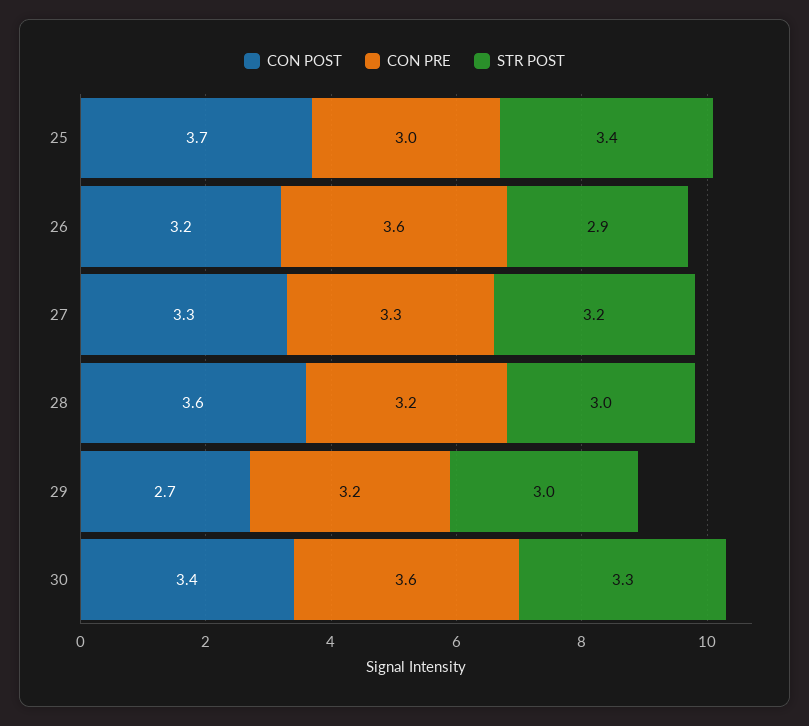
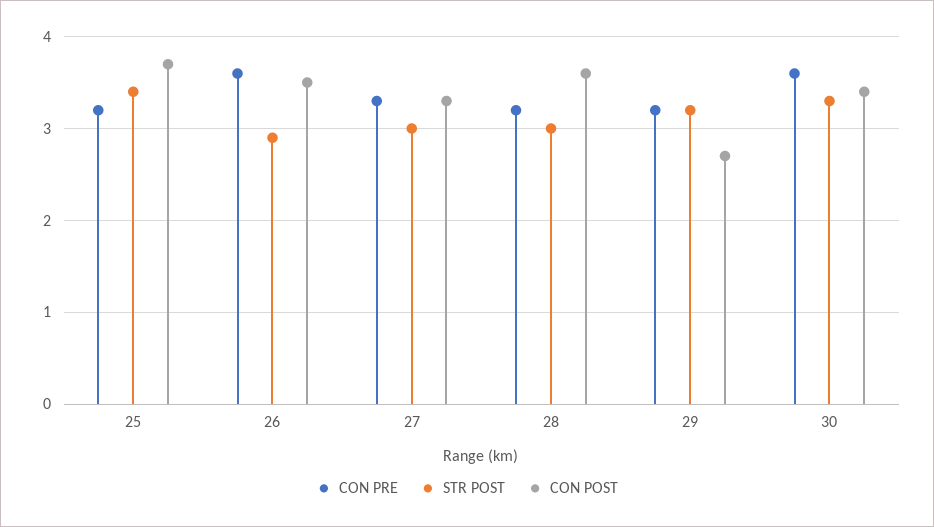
  {
    "CON POST": {
      "25": 3.7,
-     "26": 3.2,
+     "26": 3.5,
      "27": 3.3,
      "28": 3.6,
      "29": 2.7,
      "30": 3.4
    },
    "CON PRE": {
-     "25": 3,
+     "25": 3.2,
      "26": 3.6,
      "27": 3.3,
      "28": 3.2,
      "29": 3.2,
      "30": 3.6
    },
    "STR POST": {
      "25": 3.4,
      "26": 2.9,
-     "27": 3.2,
+     "27": 3,
      "28": 3,
-     "29": 3,
+     "29": 3.2,
      "30": 3.3
    }
  }

